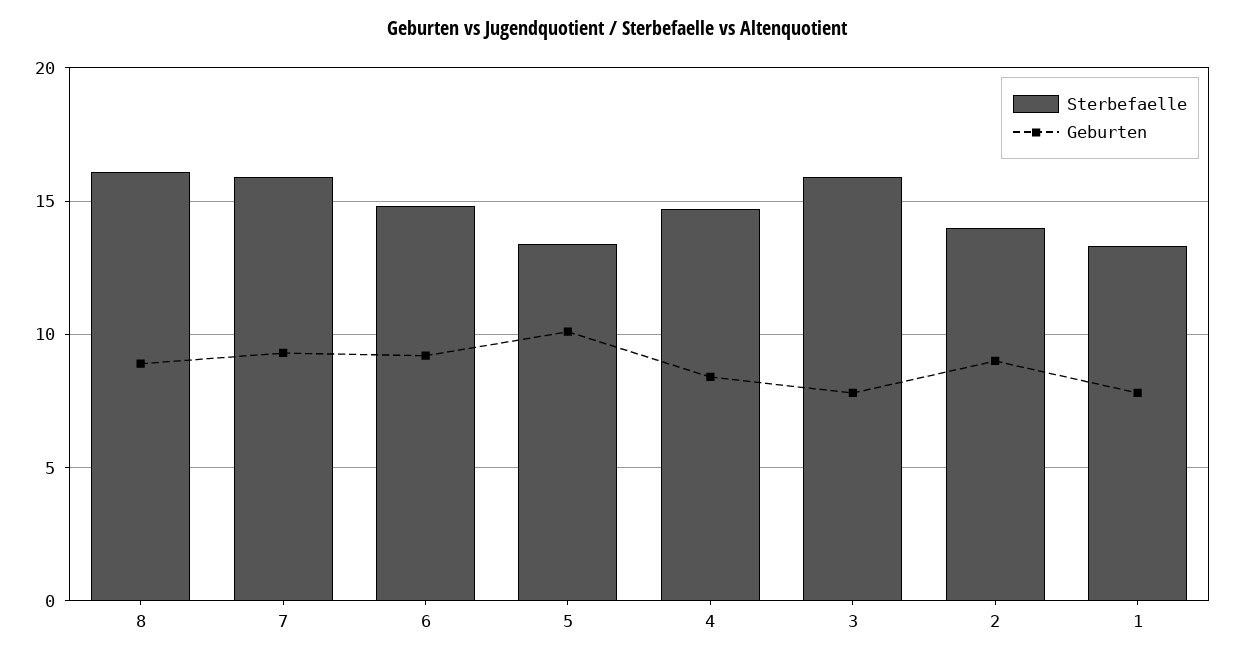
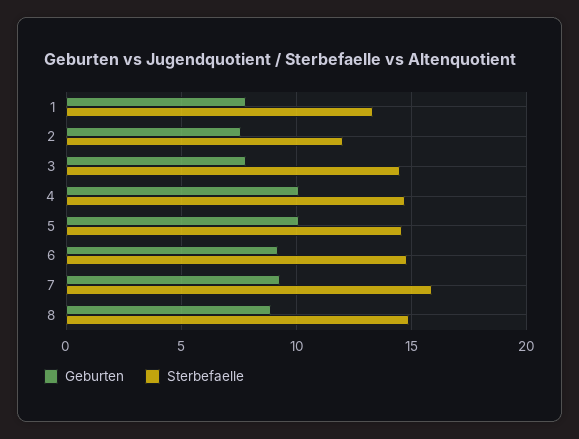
  {
    "Sterbefaelle": {
-     "8": 16,
+     "8": 15,
      "7": 16,
      "6": 15,
-     "5": 13.5,
+     "5": 14.5,
      "4": 14.5,
-     "3": 16,
+     "3": 14.5,
-     "2": 14,
+     "2": 12,
      "1": 13.5
    },
    "Geburten": {
      "8": 9,
      "7": 9.5,
      "6": 9,
      "5": 10,
-     "4": 8.5,
+     "4": 10,
      "3": 8,
-     "2": 9,
+     "2": 7.5,
      "1": 8
    }
  }

